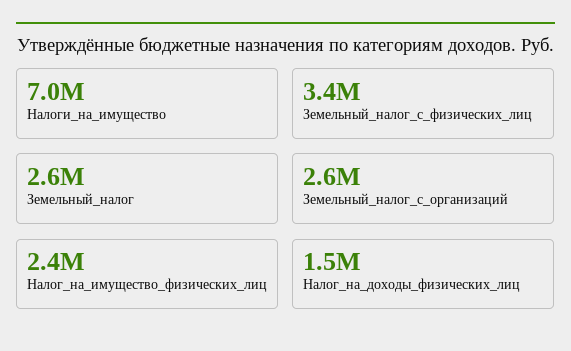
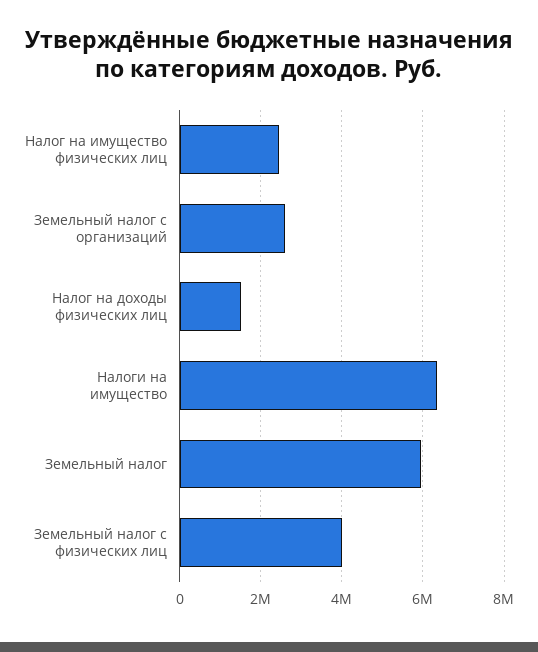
  {
-   "Налоги_на_имущество": 7000000,
+   "Налоги_на_имущество": 6400000,
-   "Земельный_налог_с_физических_лиц": 3400000,
+   "Земельный_налог_с_физических_лиц": 4000000,
-   "Земельный_налог": 2600000,
+   "Земельный_налог": 6000000,
    "Земельный_налог_с_организаций": 2600000,
    "Налог_на_имущество_физических_лиц": 2400000,
    "Налог_на_доходы_физических_лиц": 1500000
  }

